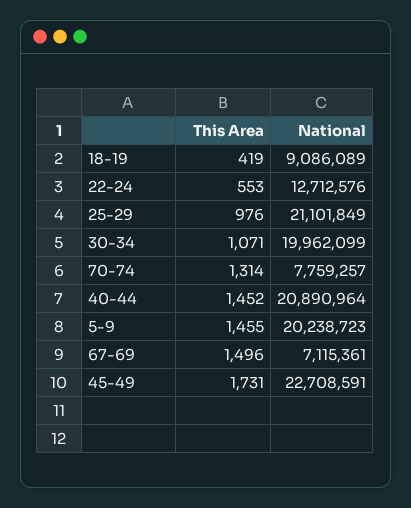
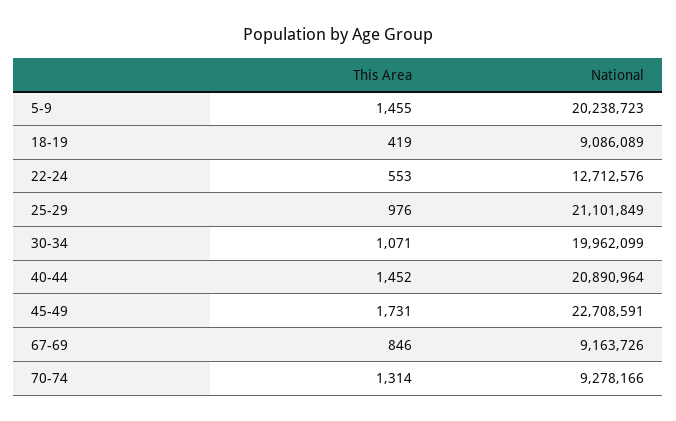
  {
    "This Area": {
      "18-19": 419,
      "22-24": 553,
      "25-29": 976,
      "30-34": 1071,
      "70-74": 1314,
      "40-44": 1452,
      "5-9": 1455,
-     "67-69": 1496,
+     "67-69": 846,
      "45-49": 1731
    },
    "National": {
      "18-19": 9086089,
      "22-24": 12712576,
      "25-29": 21101849,
      "30-34": 19962099,
-     "70-74": 7759257,
+     "70-74": 9278166,
      "40-44": 20890964,
      "5-9": 20238723,
-     "67-69": 7115361,
+     "67-69": 9163726,
      "45-49": 22708591
    }
  }

